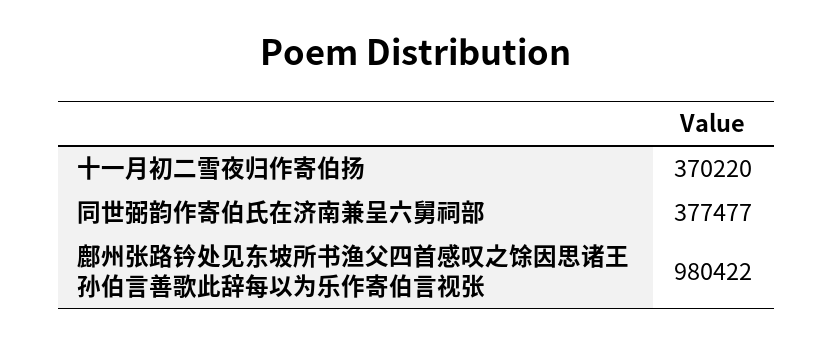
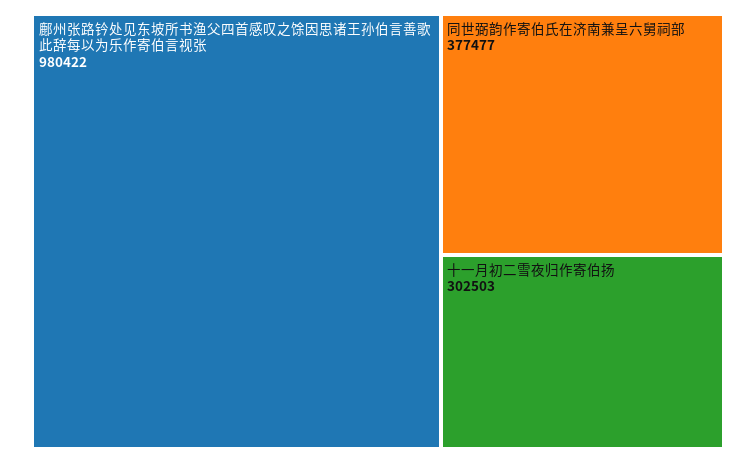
  {
-   "十一月初二雪夜归作寄伯扬": 370220,
+   "十一月初二雪夜归作寄伯扬": 302503,
    "同世弼韵作寄伯氏在济南兼呈六舅祠部": 377477,
    "鄜州张路钤处见东坡所书渔父四首感叹之馀因思诸王孙伯言善歌此辞每以为乐作寄伯言视张": 980422
  }

